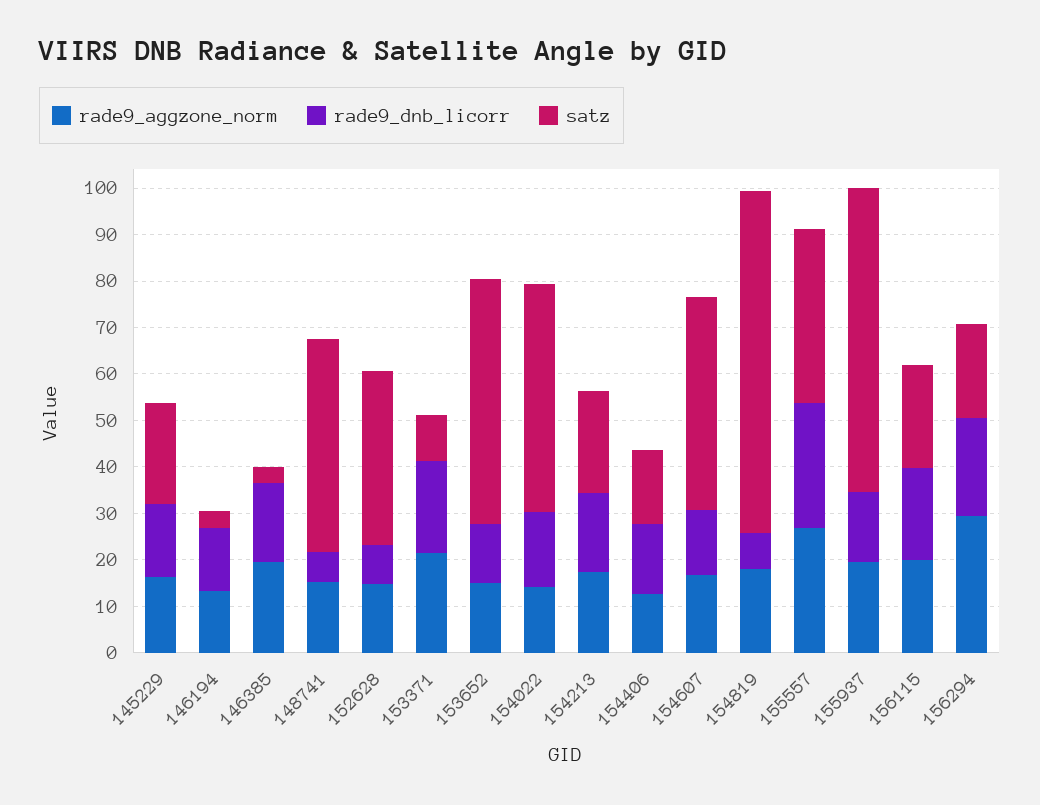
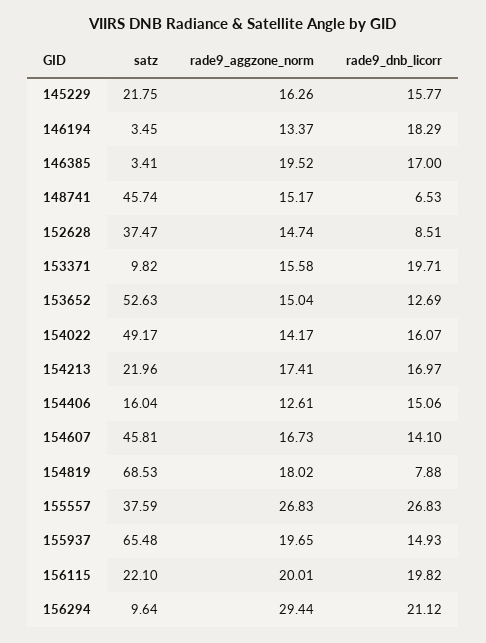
  {
    "rade9_aggzone_norm": {
      "145229": 16.26,
      "146194": 13.37,
      "146385": 19.52,
      "148741": 15.17,
      "152628": 14.74,
-     "153371": 22,
+     "153371": 15.58,
      "153652": 15.04,
      "154022": 14.17,
      "154213": 17.41,
      "154406": 12.61,
      "154607": 16.73,
      "154819": 18.02,
      "155557": 26.83,
      "155937": 19.65,
      "156115": 20.01,
      "156294": 29.44
    },
    "rade9_dnb_licorr": {
      "145229": 15.77,
-     "146194": 14,
+     "146194": 18.29,
      "146385": 17,
      "148741": 6.53,
      "152628": 8.51,
      "153371": 19.71,
      "153652": 12.69,
      "154022": 16.07,
      "154213": 16.97,
      "154406": 15.06,
      "154607": 14.1,
      "154819": 7.88,
      "155557": 26.83,
      "155937": 14.93,
      "156115": 19.82,
      "156294": 21.12
    },
    "satz": {
      "145229": 21.75,
      "146194": 3.45,
      "146385": 3.41,
      "148741": 45.74,
      "152628": 37.47,
      "153371": 9.82,
      "153652": 52.63,
      "154022": 49.17,
      "154213": 21.96,
      "154406": 16.04,
      "154607": 45.81,
-     "154819": 74,
+     "154819": 68.53,
      "155557": 37.59,
      "155937": 65.48,
      "156115": 22.1,
-     "156294": 20
+     "156294": 9.64
    }
  }

